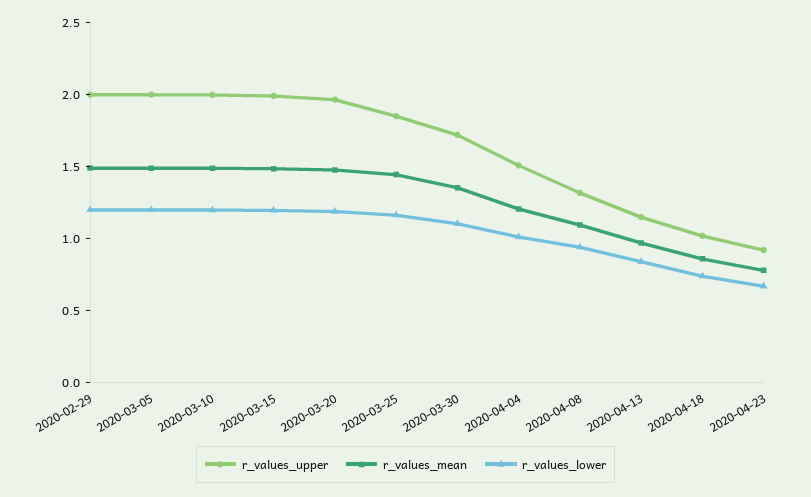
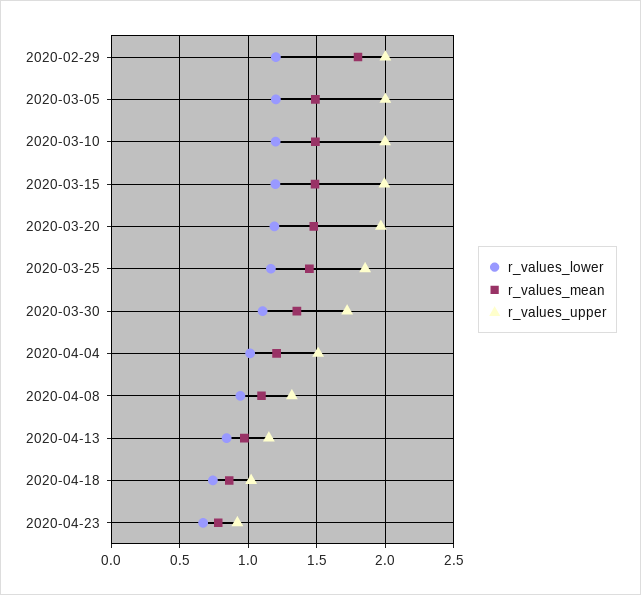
  {
    "r_values_upper": {
      "2020-02-29": 2,
      "2020-03-05": 2,
      "2020-03-10": 2,
      "2020-03-15": 2,
      "2020-03-20": 1.95,
      "2020-03-25": 1.85,
      "2020-03-30": 1.7,
      "2020-04-04": 1.5,
      "2020-04-08": 1.3,
      "2020-04-13": 1.15,
      "2020-04-18": 1,
      "2020-04-23": 0.9
    },
    "r_values_mean": {
-     "2020-02-29": 1.5,
+     "2020-02-29": 1.8,
      "2020-03-05": 1.5,
      "2020-03-10": 1.5,
      "2020-03-15": 1.5,
      "2020-03-20": 1.5,
      "2020-03-25": 1.45,
      "2020-03-30": 1.35,
      "2020-04-04": 1.2,
      "2020-04-08": 1.1,
      "2020-04-13": 0.95,
      "2020-04-18": 0.85,
      "2020-04-23": 0.8
    },
    "r_values_lower": {
      "2020-02-29": 1.2,
      "2020-03-05": 1.2,
      "2020-03-10": 1.2,
      "2020-03-15": 1.2,
      "2020-03-20": 1.2,
      "2020-03-25": 1.15,
      "2020-03-30": 1.1,
      "2020-04-04": 1,
      "2020-04-08": 0.95,
      "2020-04-13": 0.85,
      "2020-04-18": 0.75,
      "2020-04-23": 0.65
    }
  }

